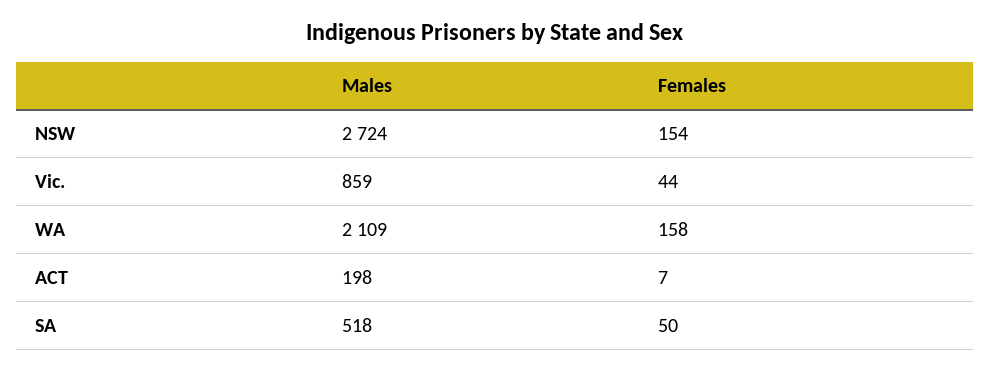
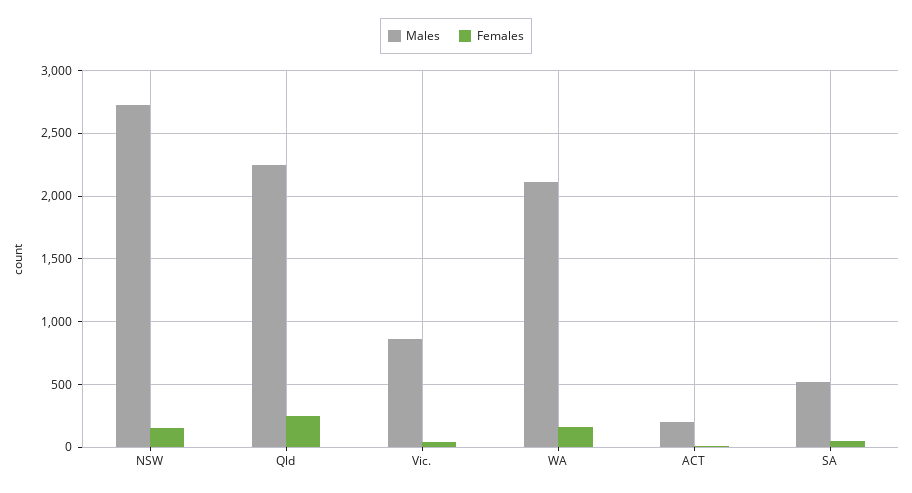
  {
    "Males": {
      "NSW": 2724,
      "Vic.": 859,
      "WA": 2109,
      "ACT": 198,
-     "SA": 518
+     "SA": 518,
+     "Qld": 2250
    },
    "Females": {
      "NSW": 154,
      "Vic.": 44,
      "WA": 158,
      "ACT": 7,
-     "SA": 50
+     "SA": 50,
+     "Qld": 250
    }
  }

